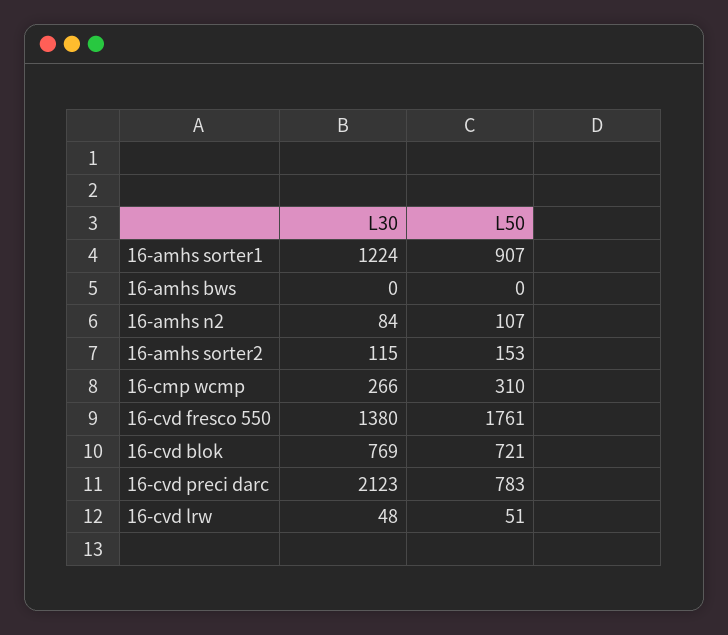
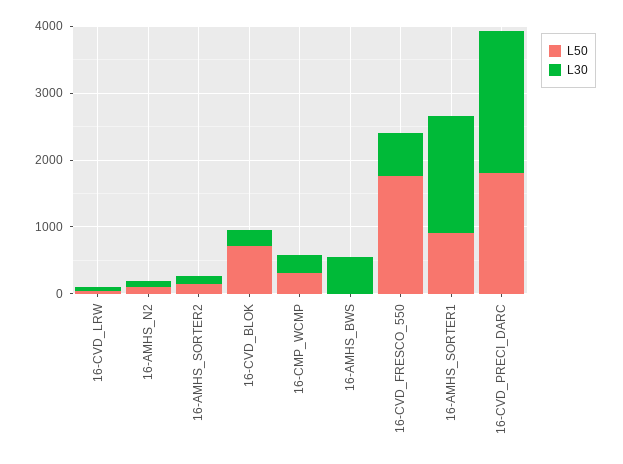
  {
    "L30": {
-     "16-amhs sorter1": 1224,
+     "16-amhs sorter1": 1800,
-     "16-amhs bws": 0,
+     "16-amhs bws": 600,
      "16-amhs n2": 84,
      "16-amhs sorter2": 115,
      "16-cmp wcmp": 266,
-     "16-cvd fresco 550": 1380,
+     "16-cvd fresco 550": 600,
-     "16-cvd blok": 769,
+     "16-cvd blok": 200,
      "16-cvd preci darc": 2123,
      "16-cvd lrw": 48
    },
    "L50": {
      "16-amhs sorter1": 907,
      "16-amhs bws": 0,
      "16-amhs n2": 107,
      "16-amhs sorter2": 153,
      "16-cmp wcmp": 310,
      "16-cvd fresco 550": 1761,
      "16-cvd blok": 721,
-     "16-cvd preci darc": 783,
+     "16-cvd preci darc": 1800,
      "16-cvd lrw": 51
    }
  }

